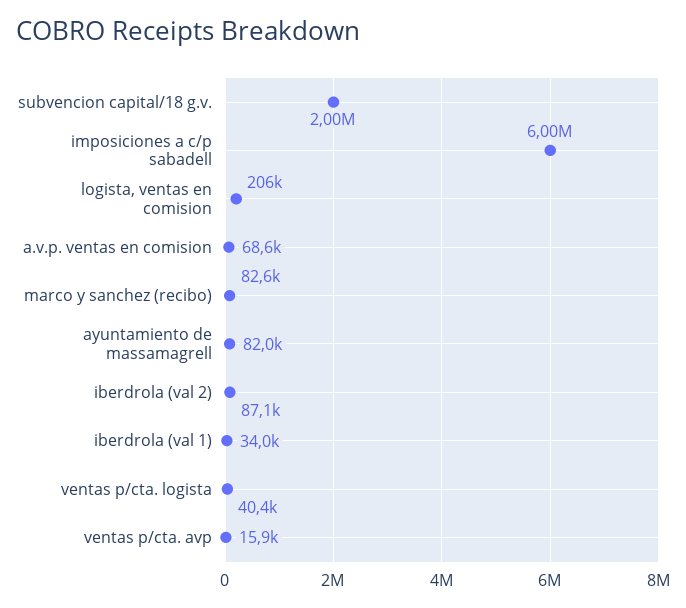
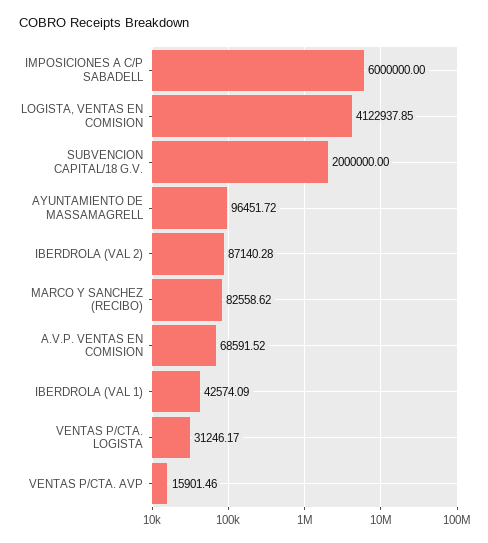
  {
    "subvencion capital/18 g.v.": 2000000,
    "imposiciones a c/p sabadell": 6000000,
-   "logista, ventas en comision": 206000,
+   "logista, ventas en comision": 4122937.85,
    "a.v.p. ventas en comision": 68591.52,
    "marco y sanchez (recibo)": 82558.62,
-   "ayuntamiento de massamagrell": 82000,
+   "ayuntamiento de massamagrell": 96451.72,
    "iberdrola (val 2)": 87140.28,
-   "iberdrola (val 1)": 34000,
+   "iberdrola (val 1)": 42574.09,
-   "ventas p/cta. logista": 40400,
+   "ventas p/cta. logista": 31246.17,
    "ventas p/cta. avp": 15901.46
  }

